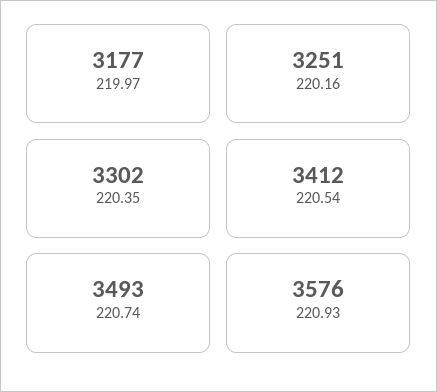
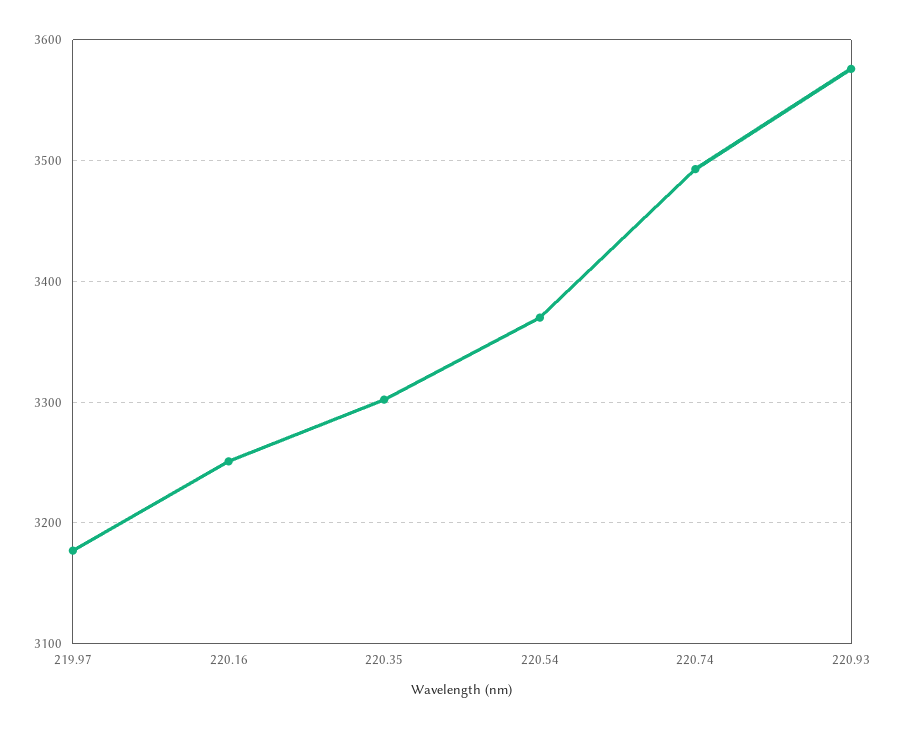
  {
    "219.97": 3177,
    "220.16": 3251,
    "220.35": 3302,
-   "220.54": 3412,
+   "220.54": 3370,
    "220.74": 3493,
    "220.93": 3576
  }

